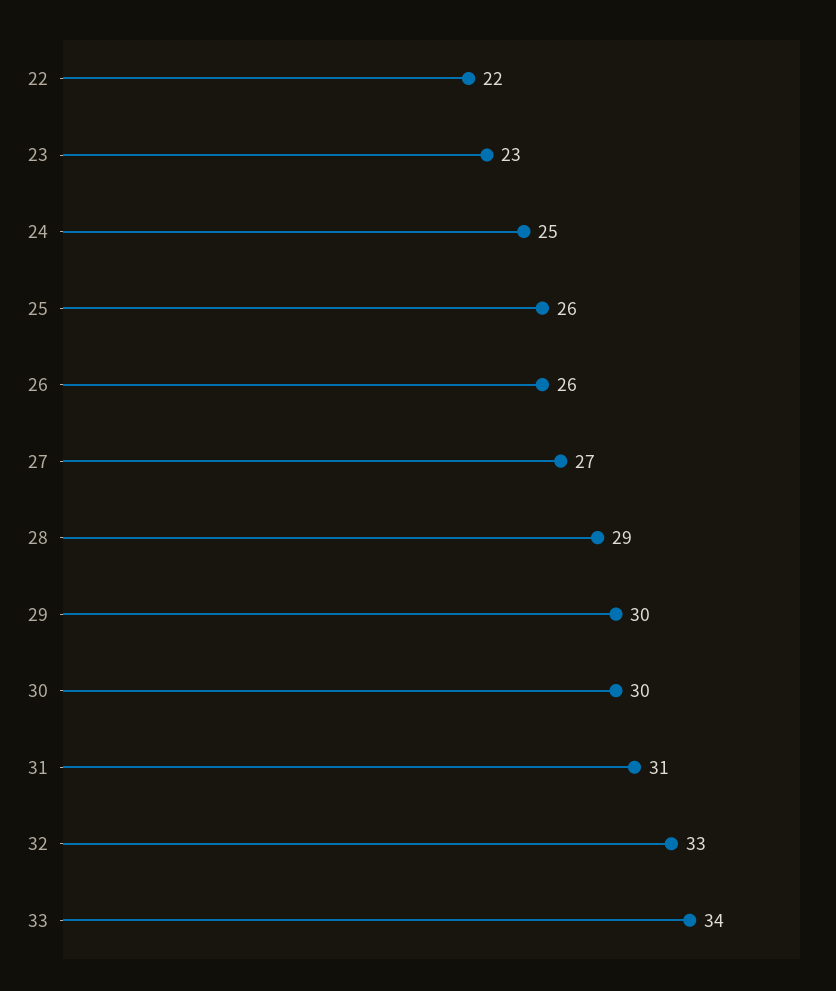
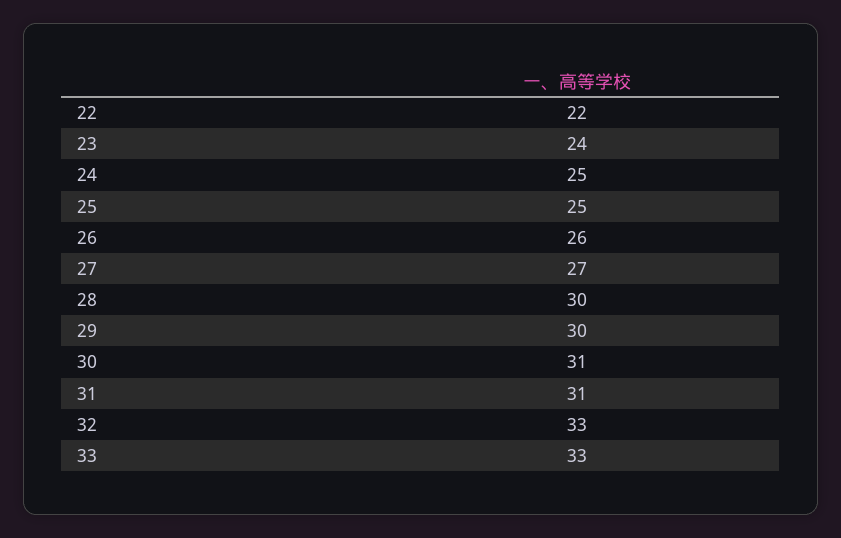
  {
    "22": 22,
-   "23": 23,
+   "23": 24,
    "24": 25,
-   "25": 26,
+   "25": 25,
    "26": 26,
    "27": 27,
-   "28": 29,
+   "28": 30,
    "29": 30,
-   "30": 30,
+   "30": 31,
    "31": 31,
    "32": 33,
-   "33": 34
+   "33": 33
  }

